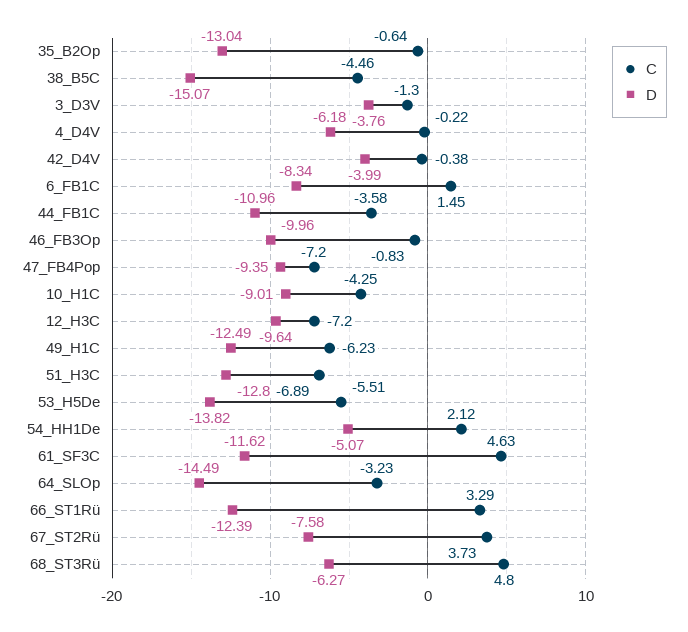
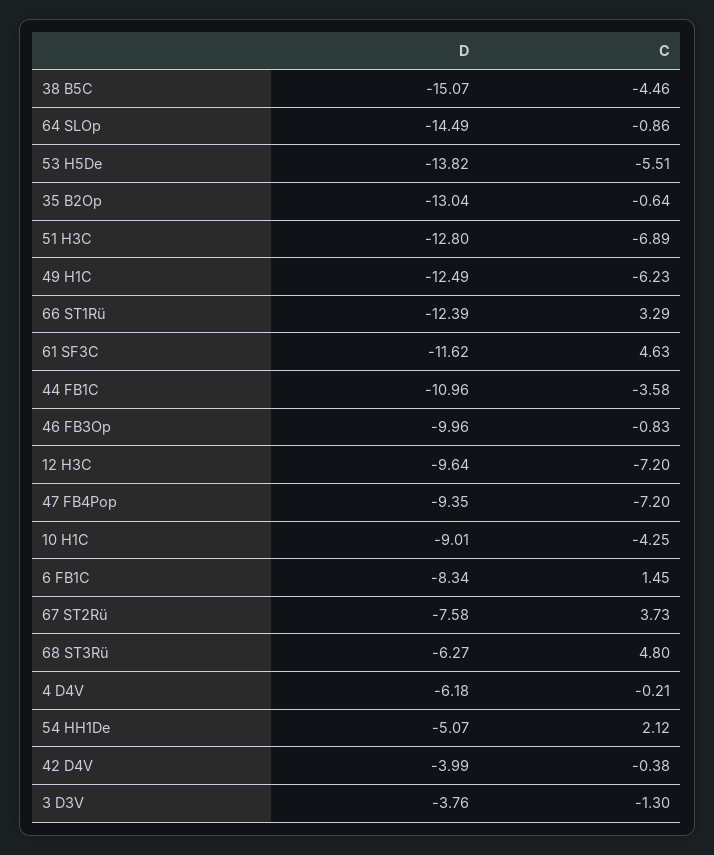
  {
    "C": {
      "35_B2Op": -0.64,
      "38_B5C": -4.46,
      "3_D3V": -1.3,
-     "4_D4V": -0.22,
+     "4_D4V": -0.21,
      "42_D4V": -0.38,
      "6_FB1C": 1.45,
      "44_FB1C": -3.58,
      "46_FB3Op": -0.83,
      "47_FB4Pop": -7.2,
      "10_H1C": -4.25,
      "12_H3C": -7.2,
      "49_H1C": -6.23,
      "51_H3C": -6.89,
      "53_H5De": -5.51,
      "54_HH1De": 2.12,
      "61_SF3C": 4.63,
-     "64_SLOp": -3.23,
+     "64_SLOp": -0.86,
      "66_ST1Rü": 3.29,
      "67_ST2Rü": 3.73,
      "68_ST3Rü": 4.8
    },
    "D": {
      "35_B2Op": -13.04,
      "38_B5C": -15.07,
      "3_D3V": -3.76,
      "4_D4V": -6.18,
      "42_D4V": -3.99,
      "6_FB1C": -8.34,
      "44_FB1C": -10.96,
      "46_FB3Op": -9.96,
      "47_FB4Pop": -9.35,
      "10_H1C": -9.01,
      "12_H3C": -9.64,
      "49_H1C": -12.49,
      "51_H3C": -12.8,
      "53_H5De": -13.82,
      "54_HH1De": -5.07,
      "61_SF3C": -11.62,
      "64_SLOp": -14.49,
      "66_ST1Rü": -12.39,
      "67_ST2Rü": -7.58,
      "68_ST3Rü": -6.27
    }
  }

